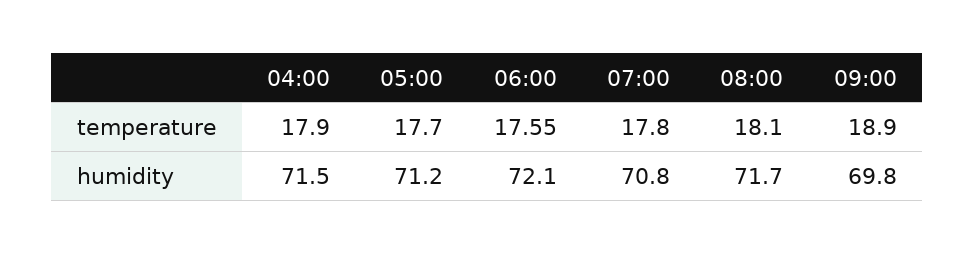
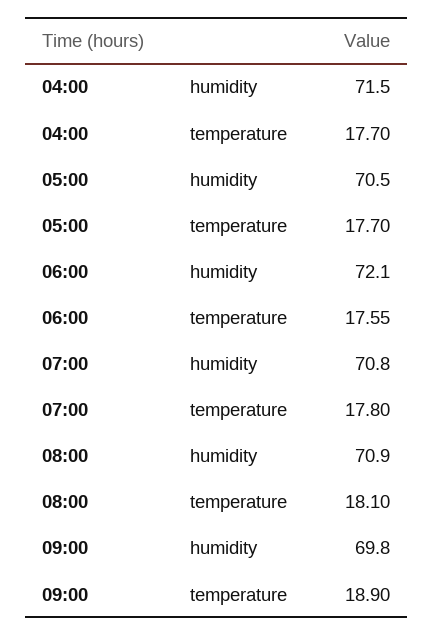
  {
    "04:00": {
-     "temperature": 17.9,
+     "temperature": 17.7,
      "humidity": 71.5
    },
    "05:00": {
      "temperature": 17.7,
-     "humidity": 71.2
+     "humidity": 70.5
    },
    "06:00": {
      "temperature": 17.55,
      "humidity": 72.1
    },
    "07:00": {
      "temperature": 17.8,
      "humidity": 70.8
    },
    "08:00": {
      "temperature": 18.1,
-     "humidity": 71.7
+     "humidity": 70.9
    },
    "09:00": {
      "temperature": 18.9,
      "humidity": 69.8
    }
  }

